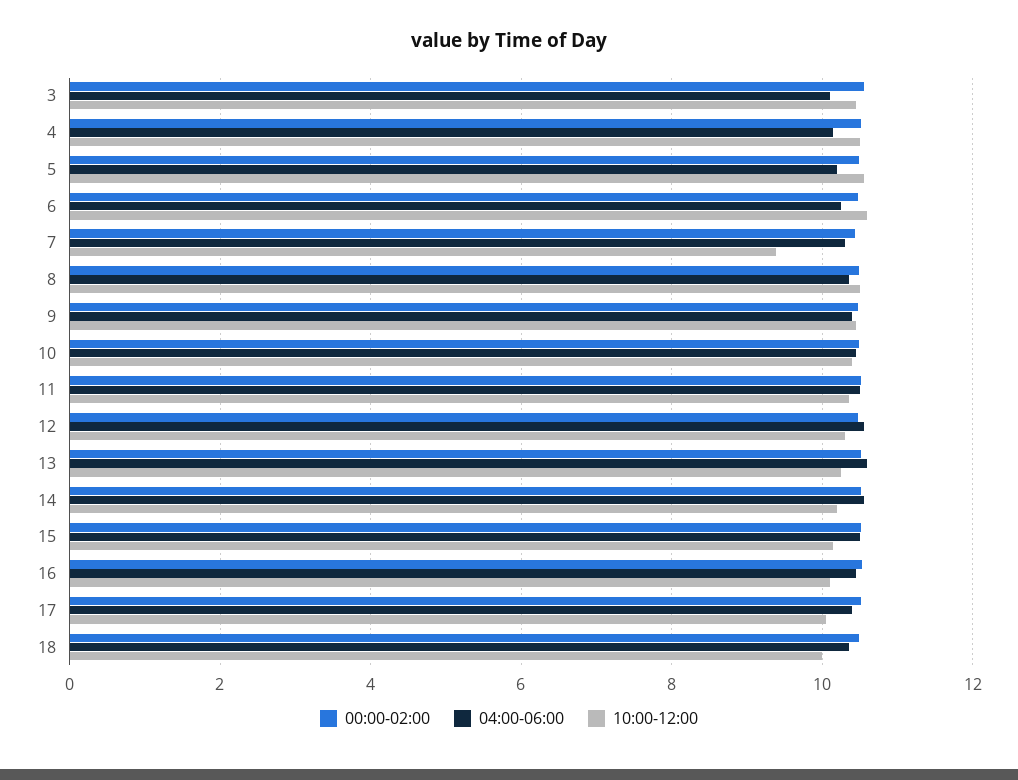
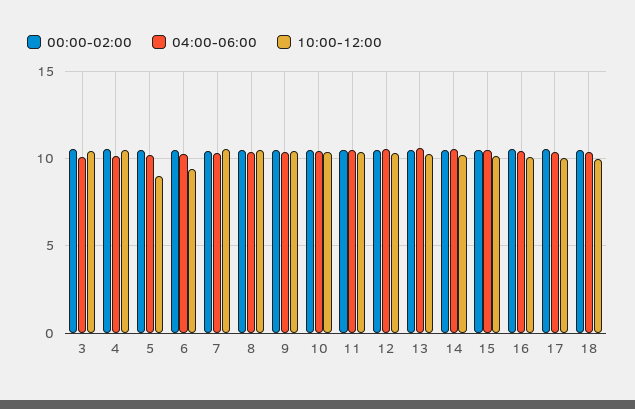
  {
    "00:00-02:00": {
      "3": 10.6,
      "4": 10.6,
      "5": 10.4,
      "6": 10.4,
      "7": 10.4,
      "8": 10.4,
      "9": 10.4,
      "10": 10.4,
      "11": 10.6,
      "12": 10.4,
      "13": 10.6,
      "14": 10.6,
      "15": 10.6,
      "16": 10.6,
      "17": 10.6,
      "18": 10.4
    },
    "04:00-06:00": {
      "3": 10.2,
      "4": 10.2,
      "5": 10.2,
      "6": 10.2,
      "7": 10.4,
      "8": 10.4,
      "9": 10.4,
      "10": 10.4,
      "11": 10.6,
      "12": 10.6,
      "13": 10.6,
      "14": 10.6,
      "15": 10.6,
      "16": 10.4,
      "17": 10.4,
      "18": 10.4
    },
    "10:00-12:00": {
      "3": 10.4,
      "4": 10.6,
-     "5": 10.6,
+     "5": 9,
-     "6": 10.6,
+     "6": 9.5,
-     "7": 9.4,
+     "7": 10.5,
      "8": 10.6,
      "9": 10.4,
      "10": 10.4,
      "11": 10.4,
      "12": 10.4,
      "13": 10.2,
      "14": 10.2,
      "15": 10.2,
      "16": 10.2,
      "17": 10,
      "18": 10
    }
  }

